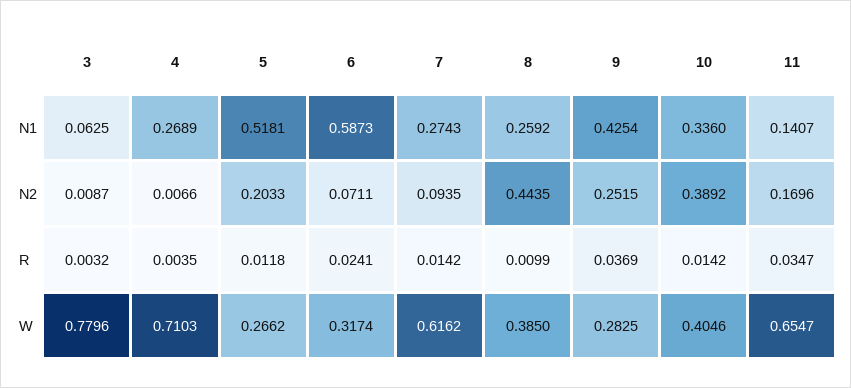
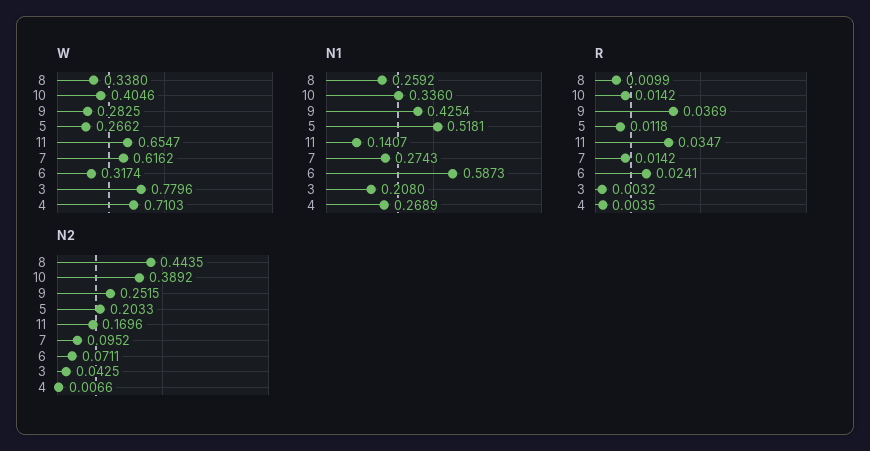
  {
    "N1": {
-     "3": 0.0625,
+     "3": 0.208,
      "4": 0.2689,
      "5": 0.5181,
      "6": 0.5873,
      "7": 0.2743,
      "8": 0.2592,
      "9": 0.4254,
      "10": 0.336,
      "11": 0.1407
    },
    "N2": {
-     "3": 0.0087,
+     "3": 0.0425,
      "4": 0.0066,
      "5": 0.2033,
      "6": 0.0711,
-     "7": 0.0935,
+     "7": 0.0952,
      "8": 0.4435,
      "9": 0.2515,
      "10": 0.3892,
      "11": 0.1696
    },
    "R": {
      "3": 0.0032,
      "4": 0.0035,
      "5": 0.0118,
      "6": 0.0241,
      "7": 0.0142,
      "8": 0.0099,
      "9": 0.0369,
      "10": 0.0142,
      "11": 0.0347
    },
    "W": {
      "3": 0.7796,
      "4": 0.7103,
      "5": 0.2662,
      "6": 0.3174,
      "7": 0.6162,
-     "8": 0.385,
+     "8": 0.338,
      "9": 0.2825,
      "10": 0.4046,
      "11": 0.6547
    }
  }

